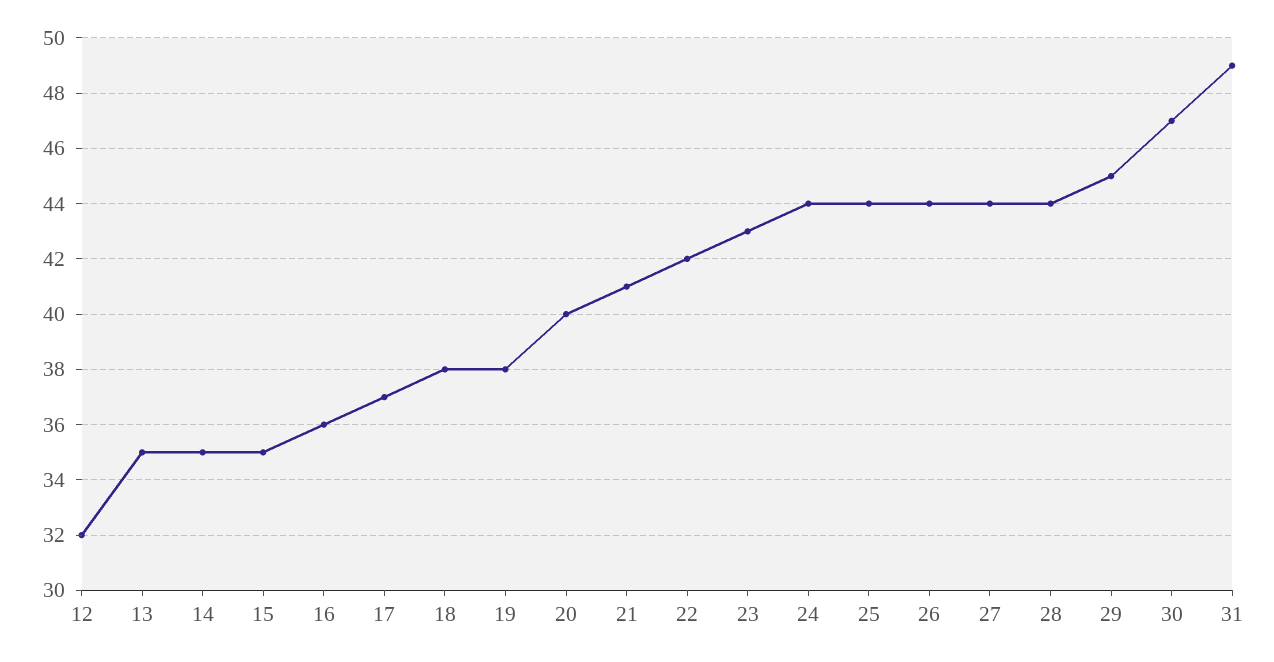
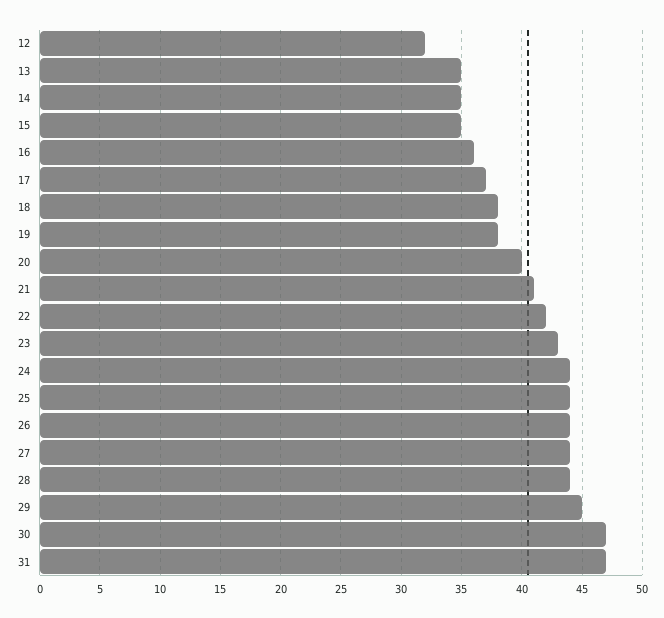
  {
    "12": 32,
    "13": 35,
    "14": 35,
    "15": 35,
    "16": 36,
    "17": 37,
    "18": 38,
    "19": 38,
    "20": 40,
    "21": 41,
    "22": 42,
    "23": 43,
    "24": 44,
    "25": 44,
    "26": 44,
    "27": 44,
    "28": 44,
    "29": 45,
    "30": 47,
-   "31": 49
+   "31": 47
  }

